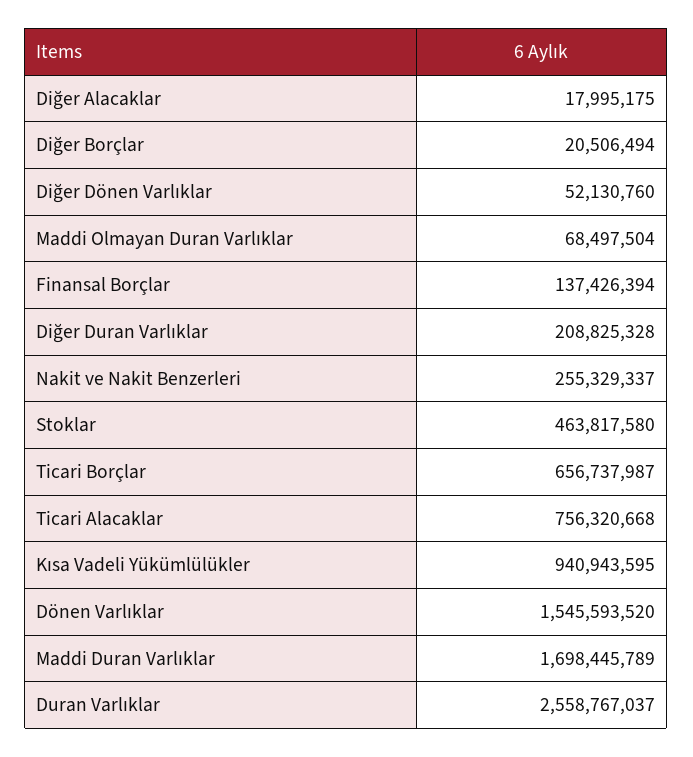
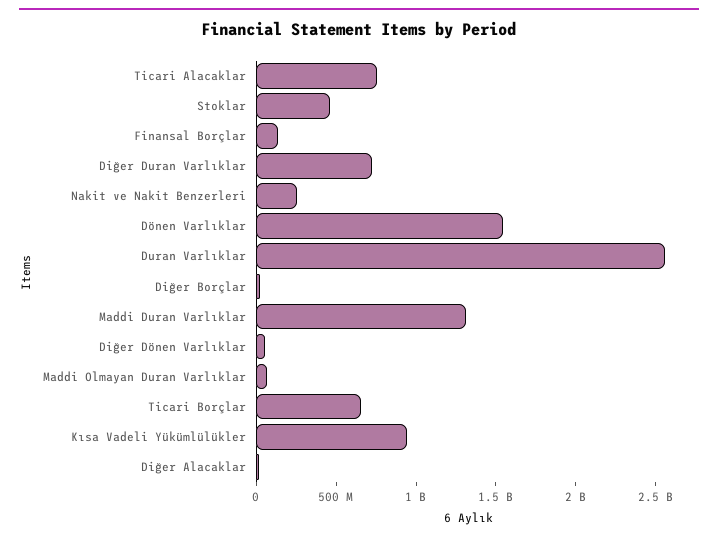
  {
    "Diğer Alacaklar": 17995175,
    "Diğer Borçlar": 20506494,
    "Diğer Dönen Varlıklar": 52130760,
    "Maddi Olmayan Duran Varlıklar": 68497504,
    "Finansal Borçlar": 137426394,
-   "Diğer Duran Varlıklar": 208825328,
+   "Diğer Duran Varlıklar": 700000000,
    "Nakit ve Nakit Benzerleri": 255329337,
    "Stoklar": 463817580,
    "Ticari Borçlar": 656737987,
    "Ticari Alacaklar": 756320668,
    "Kısa Vadeli Yükümlülükler": 940943595,
    "Dönen Varlıklar": 1545593520,
-   "Maddi Duran Varlıklar": 1698445789,
+   "Maddi Duran Varlıklar": 1300000000,
    "Duran Varlıklar": 2558767037
  }

